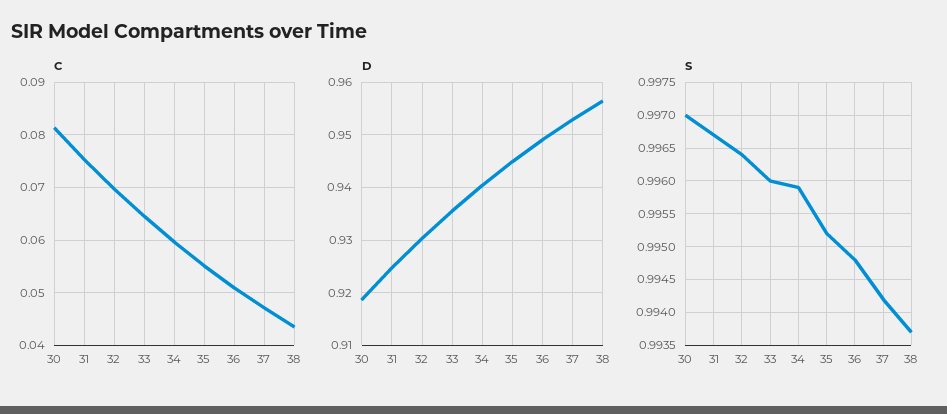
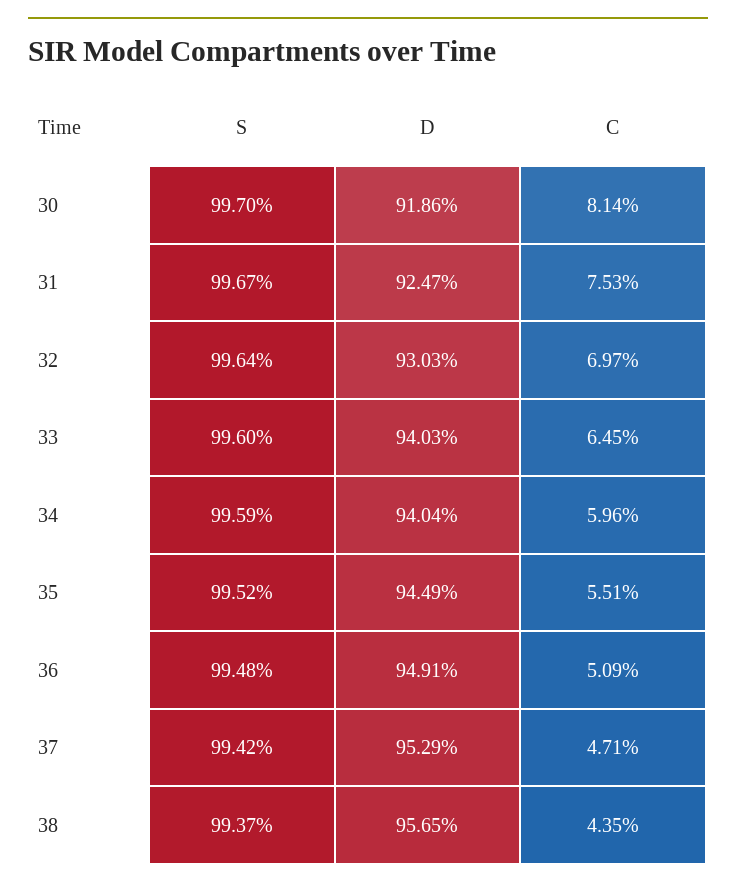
  {
    "C": {
      "30": 0.0814,
      "31": 0.0753,
      "32": 0.0697,
      "33": 0.0645,
      "34": 0.0596,
      "35": 0.0551,
      "36": 0.0509,
      "37": 0.0471,
      "38": 0.0435
    },
    "D": {
      "30": 0.9186,
      "31": 0.9247,
      "32": 0.9303,
-     "33": 0.936,
+     "33": 0.9403,
      "34": 0.9404,
      "35": 0.9449,
      "36": 0.9491,
      "37": 0.9529,
      "38": 0.9565
    },
    "S": {
      "30": 0.997,
      "31": 0.9967,
      "32": 0.9964,
      "33": 0.996,
      "34": 0.9959,
      "35": 0.9952,
      "36": 0.9948,
      "37": 0.9942,
      "38": 0.9937
    }
  }

